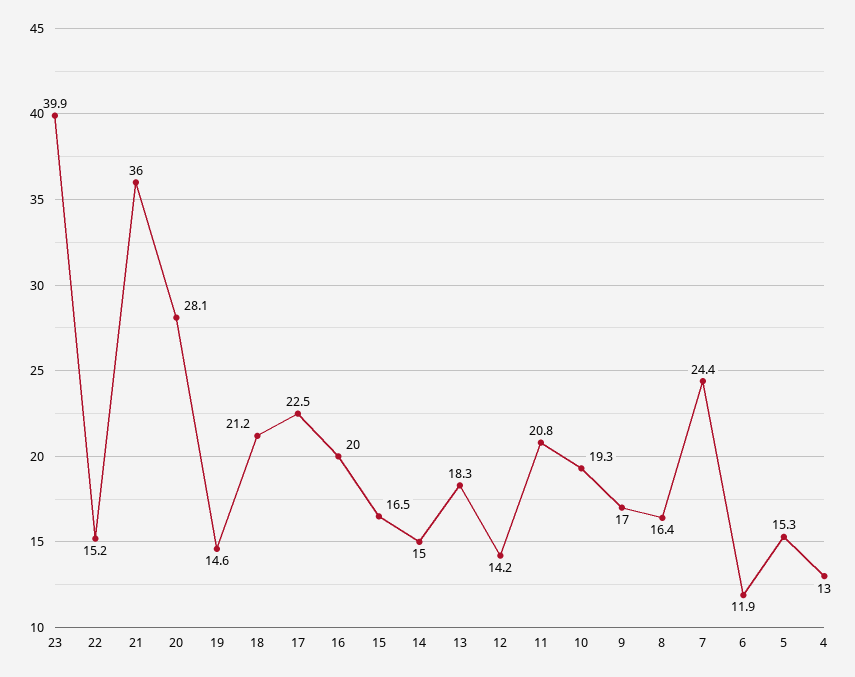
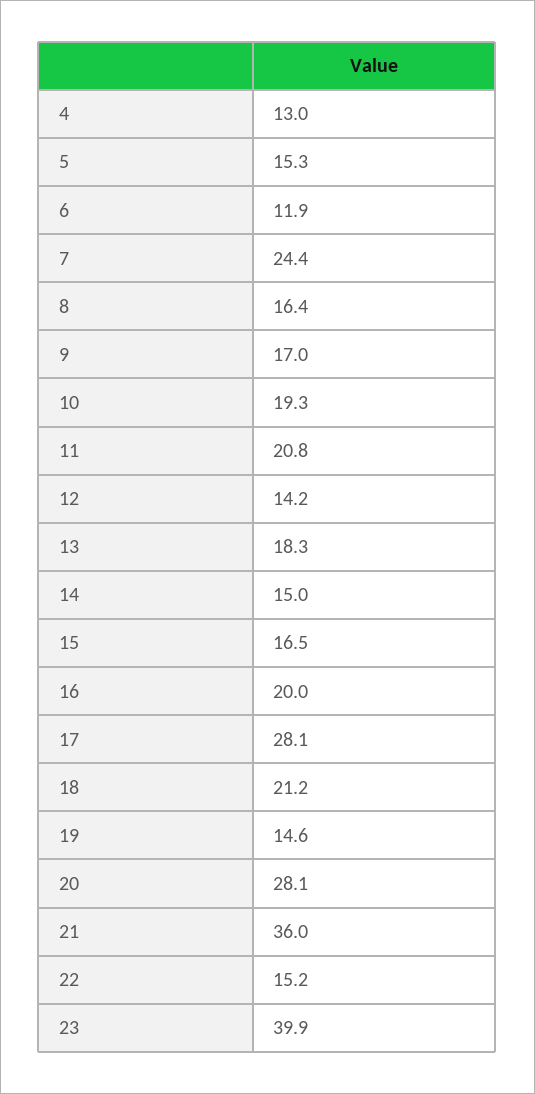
  {
    "23": 39.9,
    "22": 15.2,
    "21": 36,
    "20": 28.1,
    "19": 14.6,
    "18": 21.2,
-   "17": 22.5,
+   "17": 28.1,
    "16": 20,
    "15": 16.5,
    "14": 15,
    "13": 18.3,
    "12": 14.2,
    "11": 20.8,
    "10": 19.3,
    "9": 17,
    "8": 16.4,
    "7": 24.4,
    "6": 11.9,
    "5": 15.3,
    "4": 13
  }

